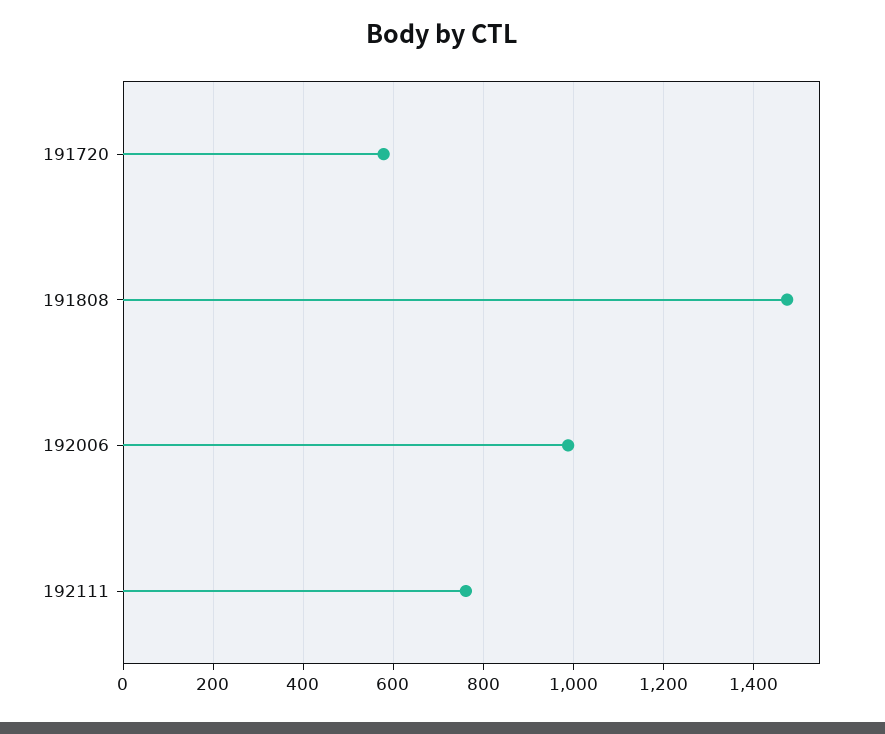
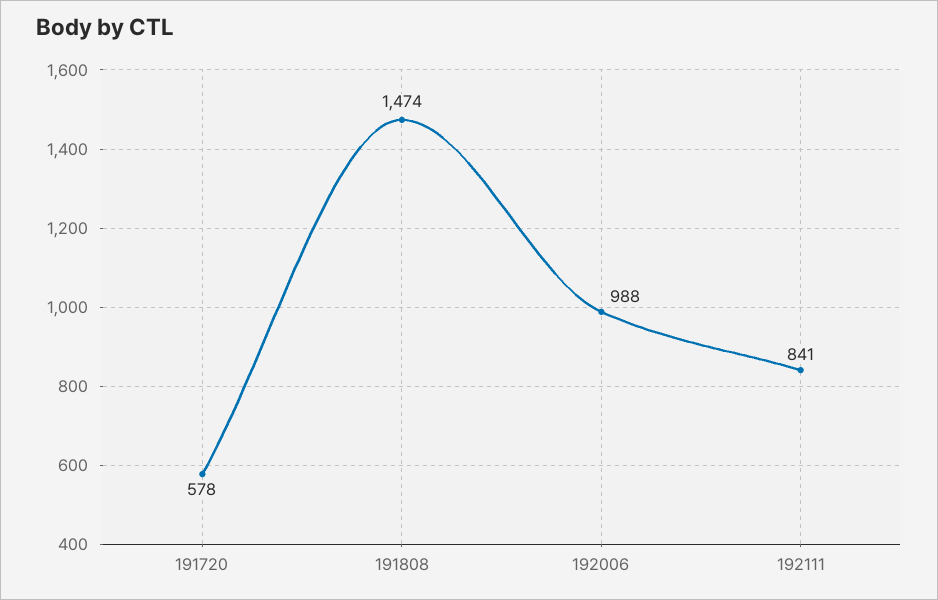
  {
    "191720": 578,
    "191808": 1474,
    "192006": 988,
-   "192111": 760
+   "192111": 841
  }

